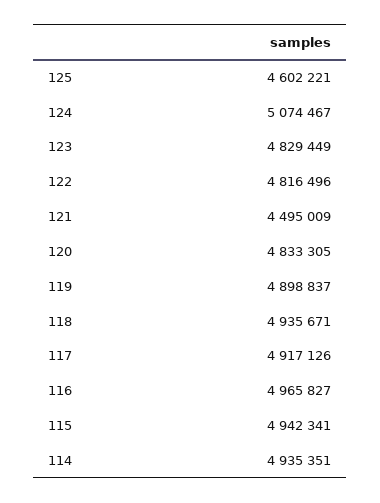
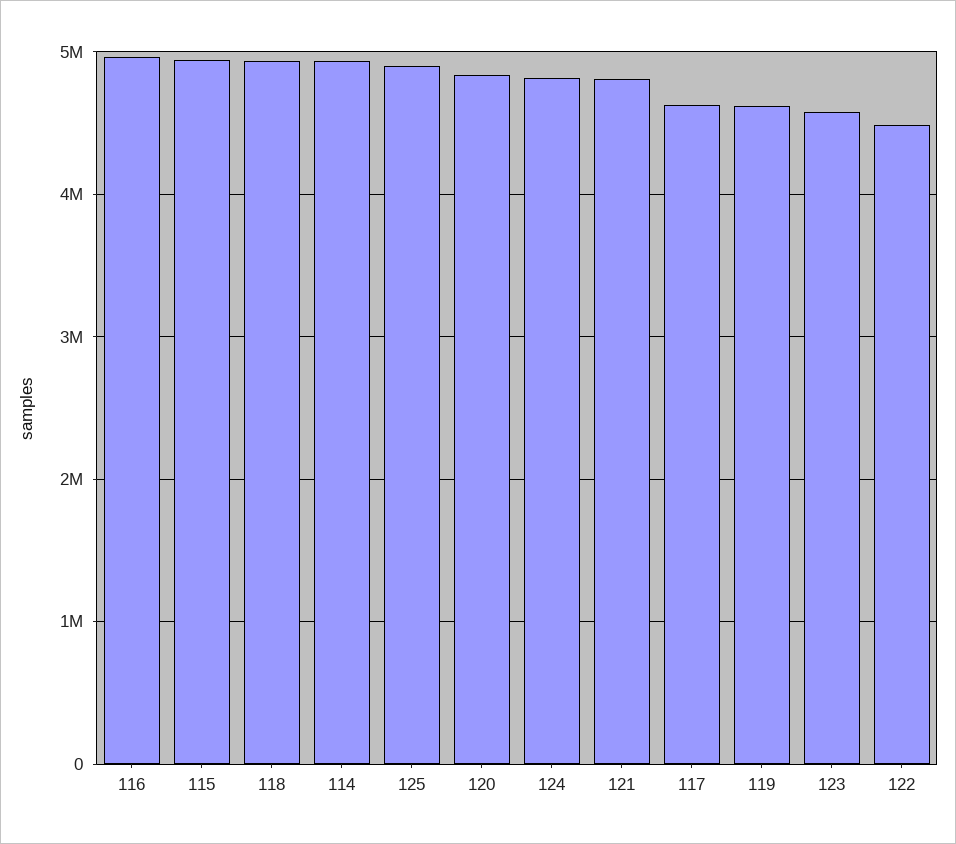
  {
-   "125": 4602221,
+   "125": 4900000,
-   "124": 5074467,
+   "124": 4800000,
-   "123": 4829449,
+   "123": 4600000,
-   "122": 4816496,
+   "122": 4500000,
-   "121": 4495009,
+   "121": 4800000,
    "120": 4833305,
-   "119": 4898837,
+   "119": 4600000,
    "118": 4935671,
-   "117": 4917126,
+   "117": 4600000,
    "116": 4965827,
    "115": 4942341,
    "114": 4935351
  }

